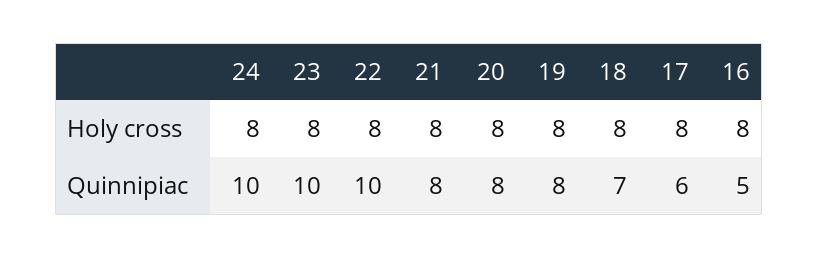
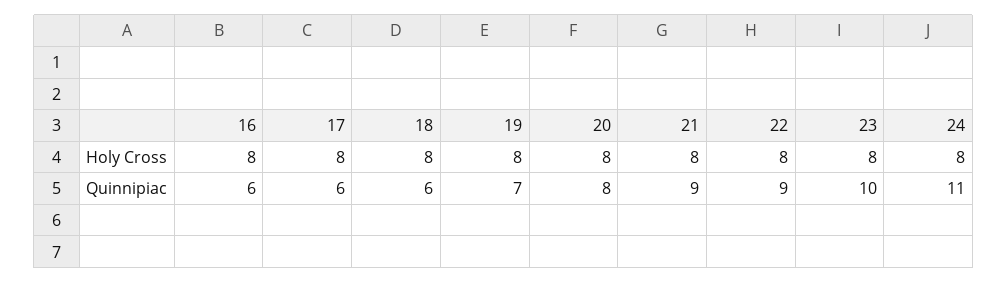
  {
    "24": {
      "Holy cross": 8,
-     "Quinnipiac": 10
+     "Quinnipiac": 11
    },
    "23": {
      "Holy cross": 8,
      "Quinnipiac": 10
    },
    "22": {
      "Holy cross": 8,
-     "Quinnipiac": 10
+     "Quinnipiac": 9
    },
    "21": {
      "Holy cross": 8,
-     "Quinnipiac": 8
+     "Quinnipiac": 9
    },
    "20": {
      "Holy cross": 8,
      "Quinnipiac": 8
    },
    "19": {
      "Holy cross": 8,
-     "Quinnipiac": 8
+     "Quinnipiac": 7
    },
    "18": {
      "Holy cross": 8,
-     "Quinnipiac": 7
+     "Quinnipiac": 6
    },
    "17": {
      "Holy cross": 8,
      "Quinnipiac": 6
    },
    "16": {
      "Holy cross": 8,
-     "Quinnipiac": 5
+     "Quinnipiac": 6
    }
  }

